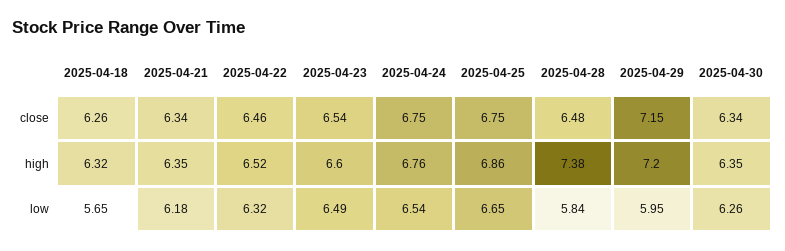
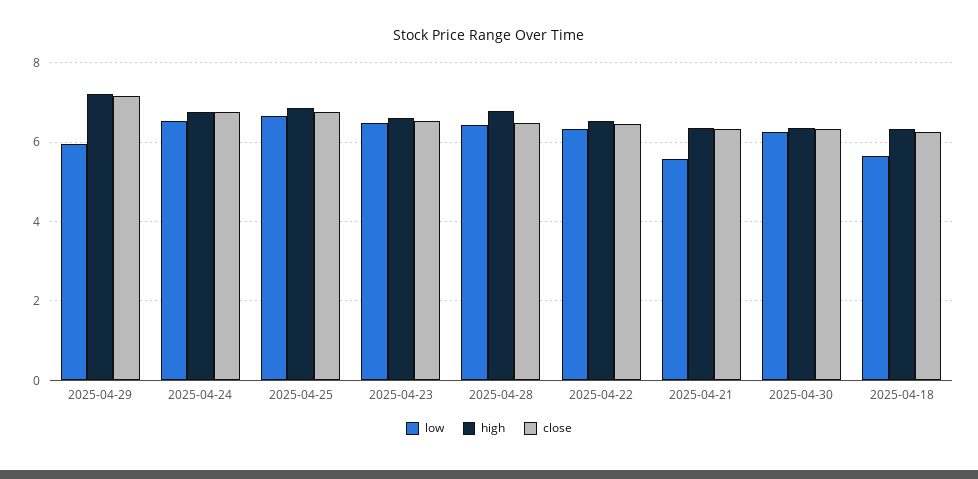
  {
    "close": {
      "2025-04-18": 6.26,
      "2025-04-21": 6.34,
      "2025-04-22": 6.46,
      "2025-04-23": 6.54,
      "2025-04-24": 6.75,
      "2025-04-25": 6.75,
      "2025-04-28": 6.48,
      "2025-04-29": 7.15,
      "2025-04-30": 6.34
    },
    "high": {
      "2025-04-18": 6.32,
      "2025-04-21": 6.35,
      "2025-04-22": 6.52,
      "2025-04-23": 6.6,
      "2025-04-24": 6.76,
      "2025-04-25": 6.86,
-     "2025-04-28": 7.38,
+     "2025-04-28": 6.8,
      "2025-04-29": 7.2,
      "2025-04-30": 6.35
    },
    "low": {
      "2025-04-18": 5.65,
-     "2025-04-21": 6.18,
+     "2025-04-21": 5.6,
      "2025-04-22": 6.32,
      "2025-04-23": 6.49,
      "2025-04-24": 6.54,
      "2025-04-25": 6.65,
-     "2025-04-28": 5.84,
+     "2025-04-28": 6.4,
      "2025-04-29": 5.95,
      "2025-04-30": 6.26
    }
  }

